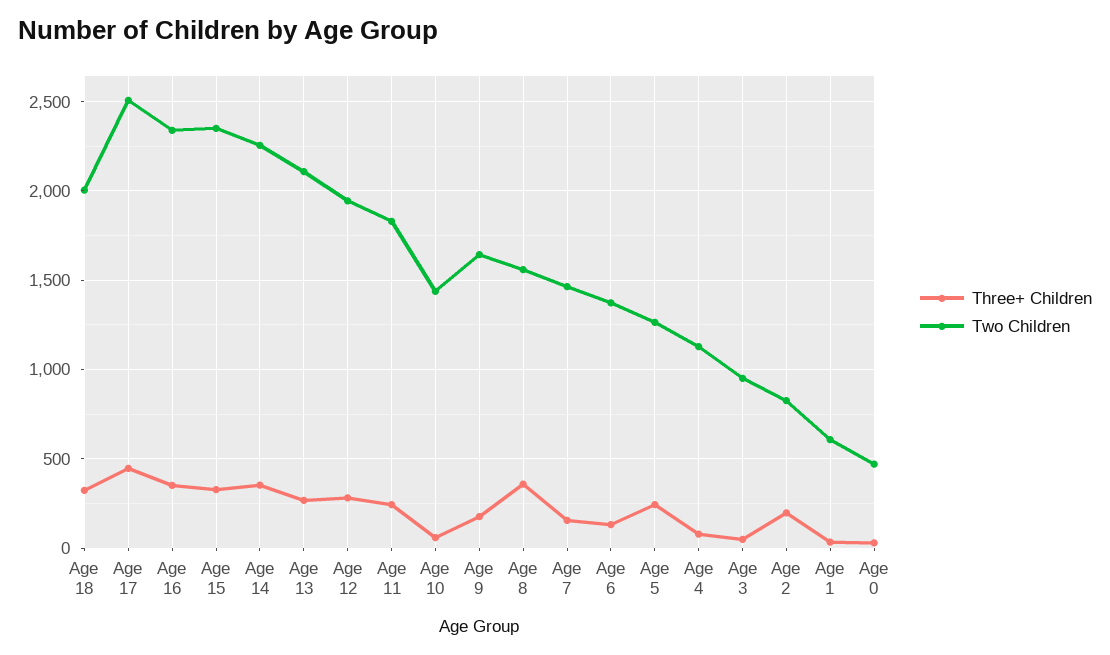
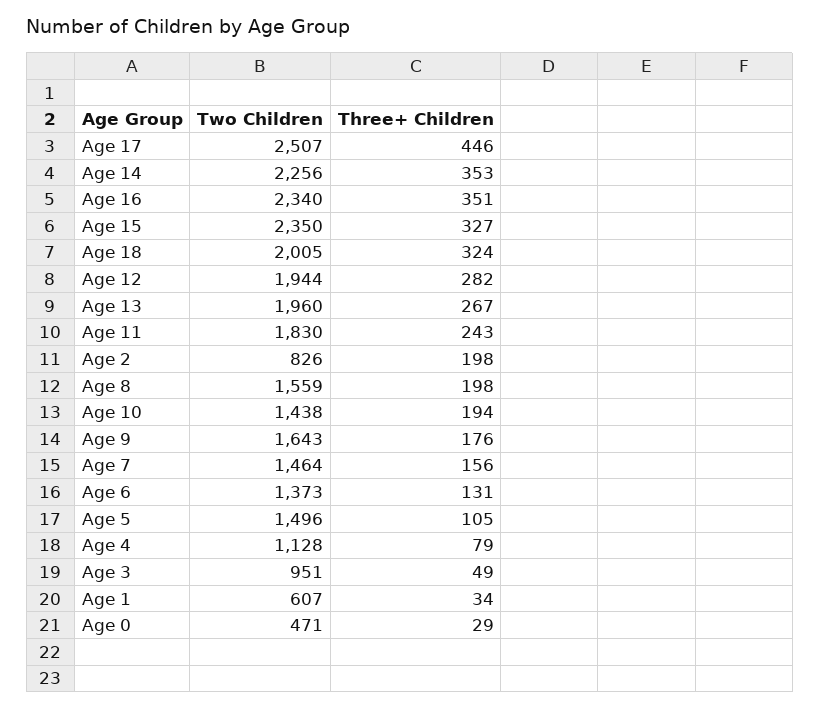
  {
    "Three+ Children": {
      "Age 18": 324,
      "Age 17": 446,
      "Age 16": 351,
      "Age 15": 327,
      "Age 14": 353,
      "Age 13": 267,
      "Age 12": 282,
      "Age 11": 243,
-     "Age 10": 50,
+     "Age 10": 194,
      "Age 9": 176,
-     "Age 8": 350,
+     "Age 8": 198,
      "Age 7": 156,
      "Age 6": 131,
-     "Age 5": 250,
+     "Age 5": 105,
      "Age 4": 79,
      "Age 3": 49,
      "Age 2": 198,
      "Age 1": 34,
      "Age 0": 29
    },
    "Two Children": {
      "Age 18": 2005,
      "Age 17": 2507,
      "Age 16": 2340,
      "Age 15": 2350,
      "Age 14": 2256,
-     "Age 13": 2100,
+     "Age 13": 1960,
      "Age 12": 1944,
      "Age 11": 1830,
      "Age 10": 1438,
      "Age 9": 1643,
      "Age 8": 1559,
      "Age 7": 1464,
      "Age 6": 1373,
-     "Age 5": 1250,
+     "Age 5": 1496,
      "Age 4": 1128,
      "Age 3": 951,
      "Age 2": 826,
      "Age 1": 607,
      "Age 0": 471
    }
  }

